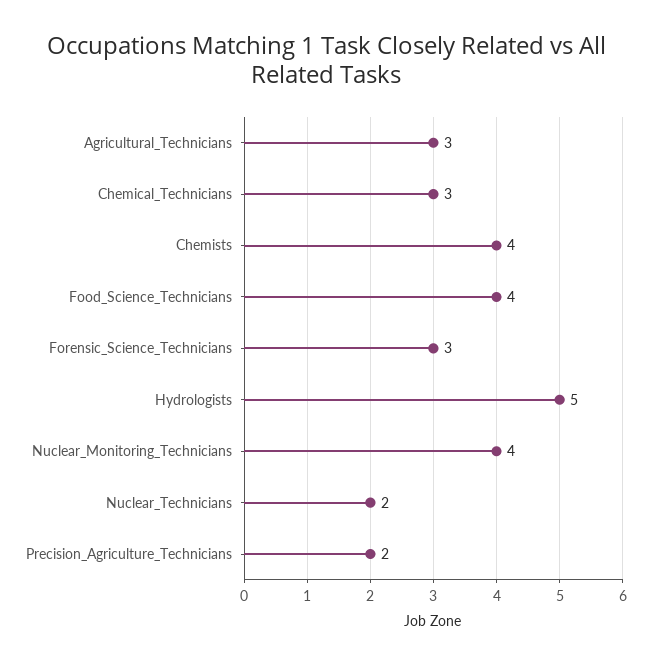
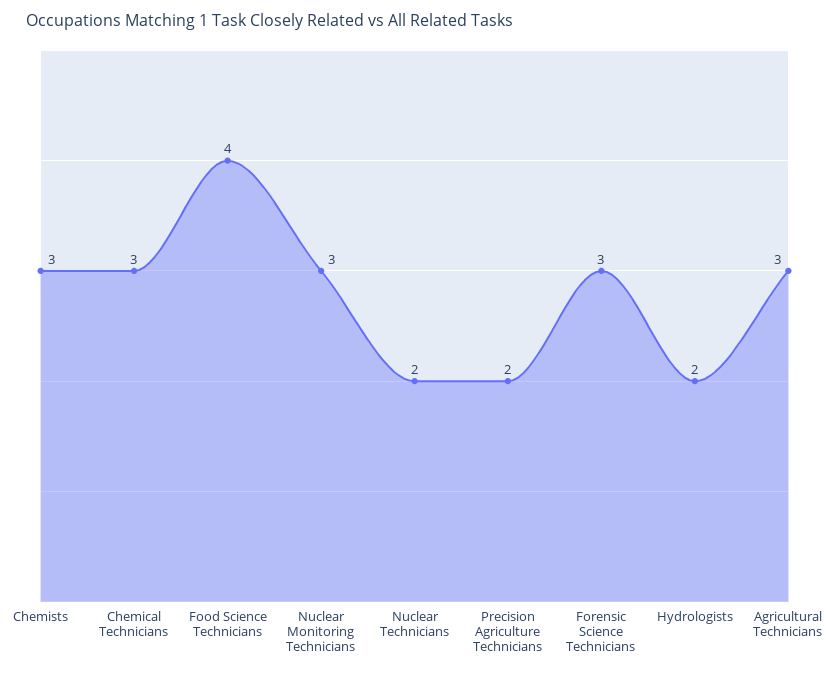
  {
    "Agricultural_Technicians": 3,
    "Chemical_Technicians": 3,
-   "Chemists": 4,
+   "Chemists": 3,
    "Food_Science_Technicians": 4,
    "Forensic_Science_Technicians": 3,
-   "Hydrologists": 5,
+   "Hydrologists": 2,
-   "Nuclear_Monitoring_Technicians": 4,
+   "Nuclear_Monitoring_Technicians": 3,
    "Nuclear_Technicians": 2,
    "Precision_Agriculture_Technicians": 2
  }

